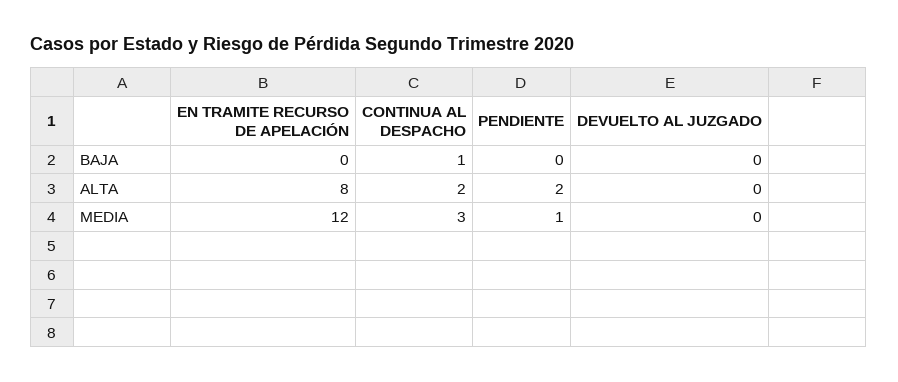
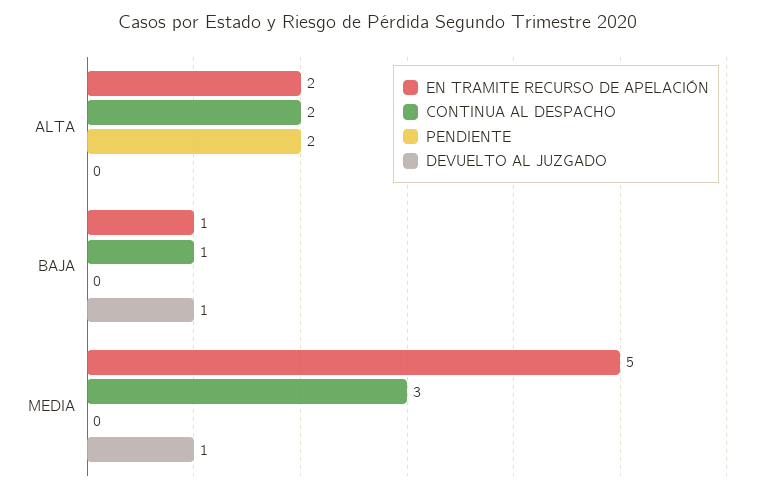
  {
    "EN TRAMITE RECURSO DE APELACIÓN": {
-     "BAJA": 0,
+     "BAJA": 1,
-     "ALTA": 8,
+     "ALTA": 2,
-     "MEDIA": 12
+     "MEDIA": 5
    },
    "CONTINUA AL DESPACHO": {
      "BAJA": 1,
      "ALTA": 2,
      "MEDIA": 3
    },
    "PENDIENTE": {
      "BAJA": 0,
      "ALTA": 2,
-     "MEDIA": 1
+     "MEDIA": 0
    },
    "DEVUELTO AL JUZGADO": {
-     "BAJA": 0,
+     "BAJA": 1,
      "ALTA": 0,
-     "MEDIA": 0
+     "MEDIA": 1
    }
  }

